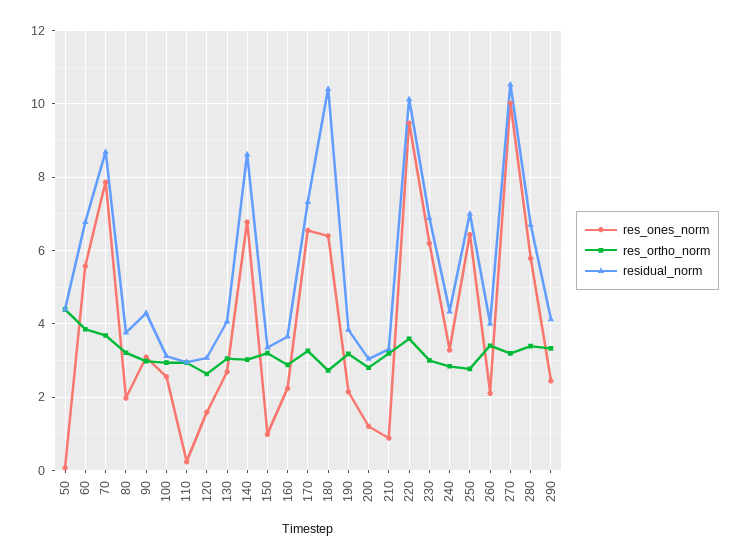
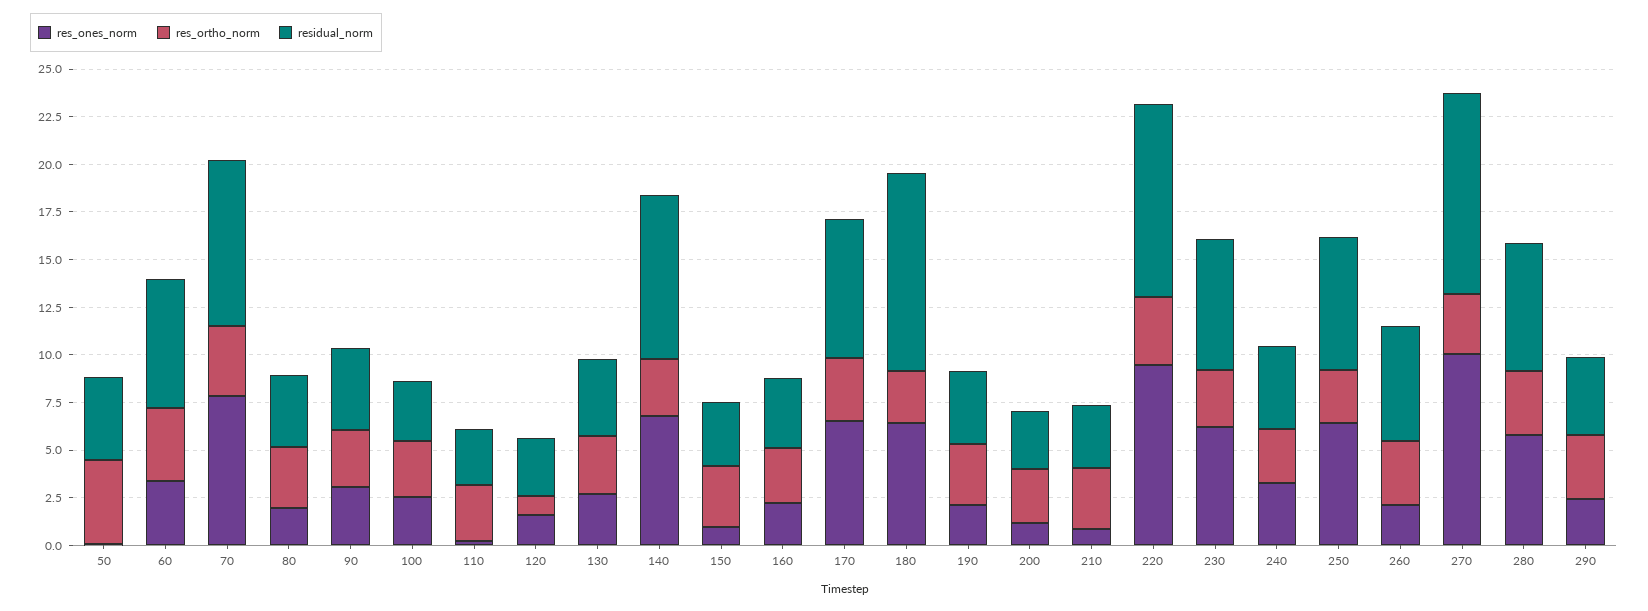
  {
    "res_ones_norm": {
      "50": 0,
-     "60": 5.6,
+     "60": 3.5,
      "70": 7.8,
      "80": 2,
      "90": 3,
      "100": 2.6,
      "110": 0.2,
      "120": 1.6,
      "130": 2.6,
      "140": 6.8,
      "150": 1,
      "160": 2.2,
      "170": 6.6,
      "180": 6.4,
      "190": 2.2,
      "200": 1.2,
      "210": 0.8,
      "220": 9.4,
      "230": 6.2,
      "240": 3.2,
      "250": 6.4,
      "260": 2.2,
      "270": 10,
      "280": 5.8,
      "290": 2.4
    },
    "res_ortho_norm": {
      "50": 4.4,
      "60": 3.8,
      "70": 3.6,
      "80": 3.2,
      "90": 3,
      "100": 3,
      "110": 3,
-     "120": 2.6,
+     "120": 1,
      "130": 3,
      "140": 3,
      "150": 3.2,
      "160": 2.8,
      "170": 3.2,
      "180": 2.8,
      "190": 3.2,
      "200": 2.8,
      "210": 3.2,
      "220": 3.6,
      "230": 3,
      "240": 2.8,
      "250": 2.8,
      "260": 3.4,
      "270": 3.2,
      "280": 3.4,
      "290": 3.4
    },
    "residual_norm": {
      "50": 4.4,
      "60": 6.8,
      "70": 8.6,
      "80": 3.8,
      "90": 4.2,
      "100": 3.2,
      "110": 3,
      "120": 3,
      "130": 4,
      "140": 8.6,
      "150": 3.4,
      "160": 3.6,
      "170": 7.4,
      "180": 10.4,
      "190": 3.8,
      "200": 3,
      "210": 3.4,
      "220": 10.2,
      "230": 6.8,
      "240": 4.4,
      "250": 7,
-     "260": 4,
+     "260": 6,
      "270": 10.6,
      "280": 6.8,
      "290": 4.2
    }
  }

